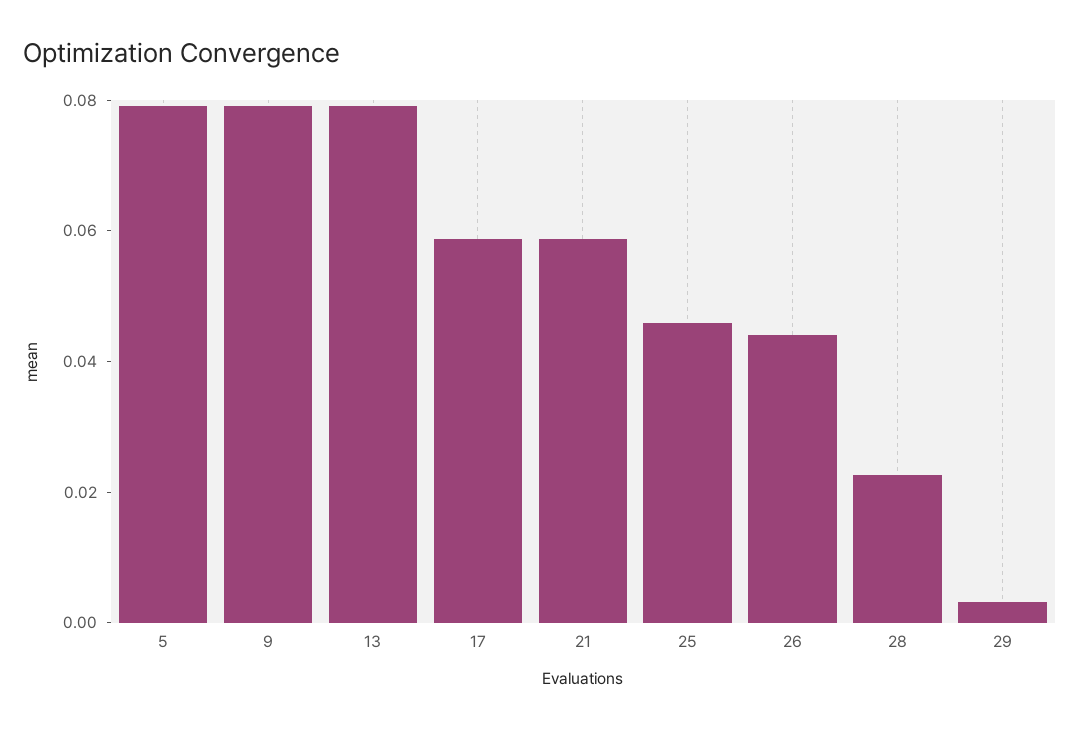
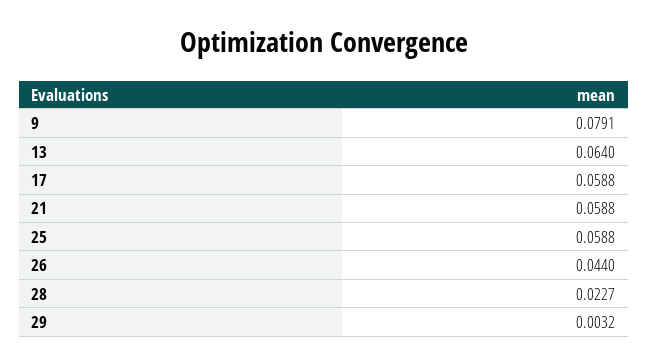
  {
-   "5": 0.08,
    "9": 0.0791,
-   "13": 0.08,
+   "13": 0.064,
    "17": 0.0588,
    "21": 0.0588,
-   "25": 0.045,
+   "25": 0.0588,
    "26": 0.044,
    "28": 0.0227,
    "29": 0.0032
  }

